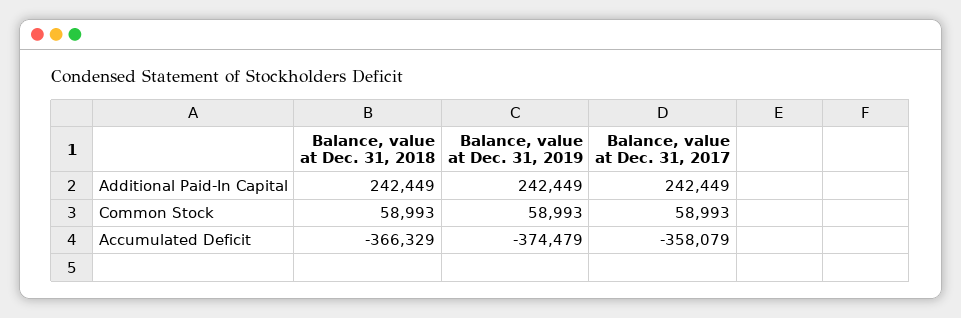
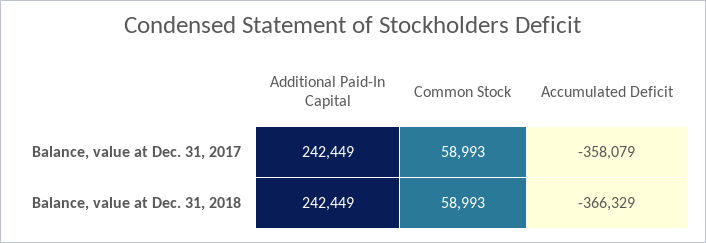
  {
    "Balance, value at Dec. 31, 2018": {
      "Additional Paid-In Capital": 242449,
      "Common Stock": 58993,
      "Accumulated Deficit": -366329
    },
-   "Balance, value at Dec. 31, 2019": {
-     "Additional Paid-In Capital": 242449,
-     "Common Stock": 58993,
-     "Accumulated Deficit": -374479
-   },
    "Balance, value at Dec. 31, 2017": {
      "Additional Paid-In Capital": 242449,
      "Common Stock": 58993,
      "Accumulated Deficit": -358079
    }
  }

